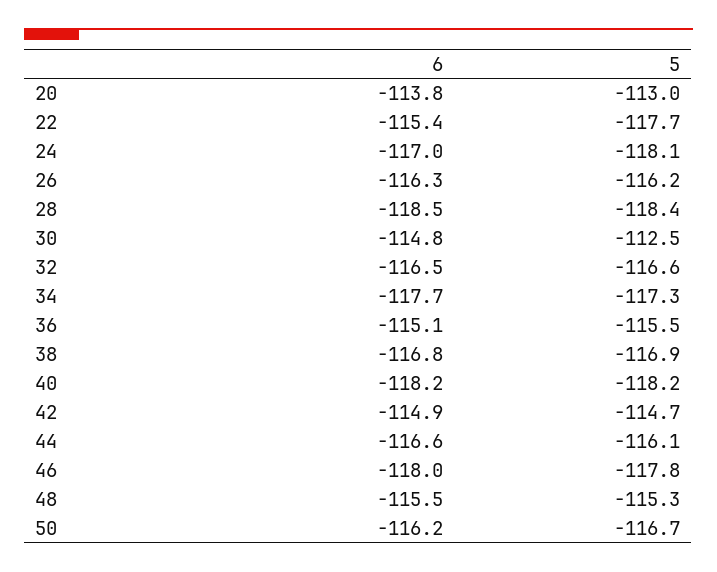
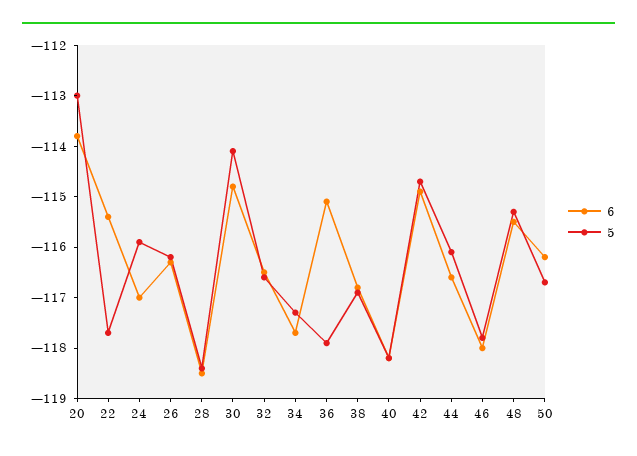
  {
    "6": {
      "20": -113.8,
      "22": -115.4,
      "24": -117,
      "26": -116.3,
      "28": -118.5,
      "30": -114.8,
      "32": -116.5,
      "34": -117.7,
      "36": -115.1,
      "38": -116.8,
      "40": -118.2,
      "42": -114.9,
      "44": -116.6,
      "46": -118,
      "48": -115.5,
      "50": -116.2
    },
    "5": {
      "20": -113,
      "22": -117.7,
-     "24": -118.1,
+     "24": -116,
      "26": -116.2,
      "28": -118.4,
-     "30": -112.5,
+     "30": -114,
      "32": -116.6,
      "34": -117.3,
-     "36": -115.5,
+     "36": -118,
      "38": -116.9,
      "40": -118.2,
      "42": -114.7,
      "44": -116.1,
      "46": -117.8,
      "48": -115.3,
      "50": -116.7
    }
  }

